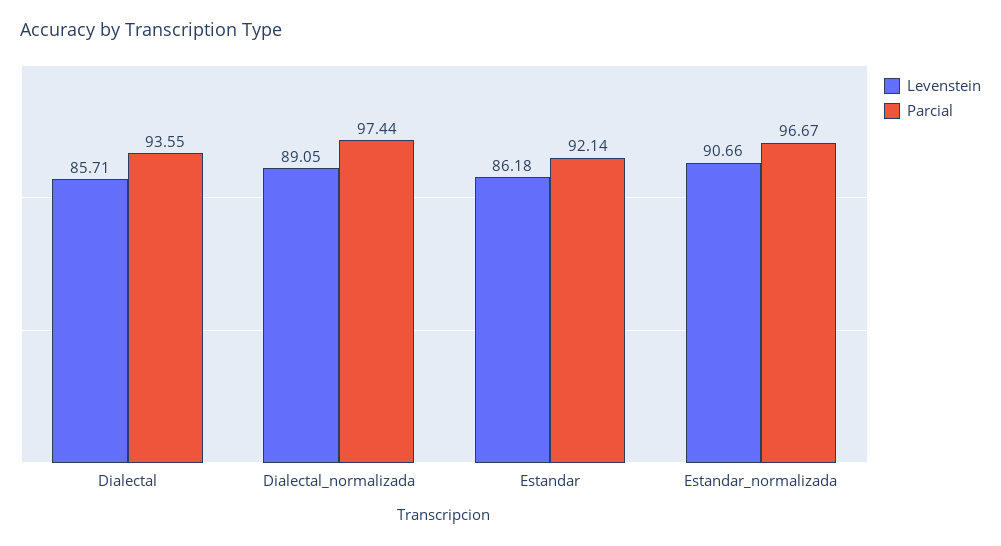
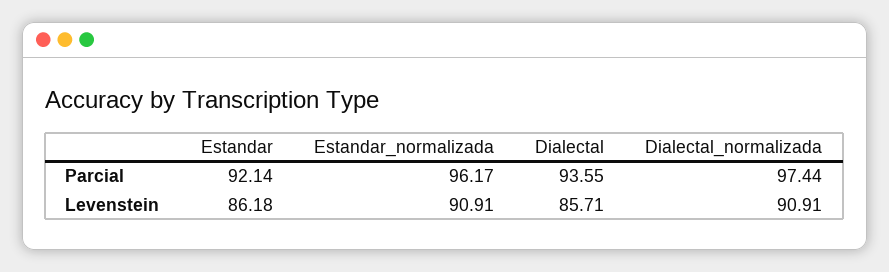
  {
    "Levenstein": {
      "Dialectal": 85.71,
-     "Dialectal_normalizada": 89.05,
+     "Dialectal_normalizada": 90.91,
      "Estandar": 86.18,
-     "Estandar_normalizada": 90.66
+     "Estandar_normalizada": 90.91
    },
    "Parcial": {
      "Dialectal": 93.55,
      "Dialectal_normalizada": 97.44,
      "Estandar": 92.14,
-     "Estandar_normalizada": 96.67
+     "Estandar_normalizada": 96.17
    }
  }

